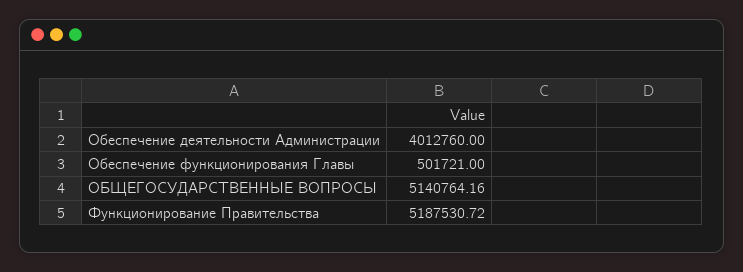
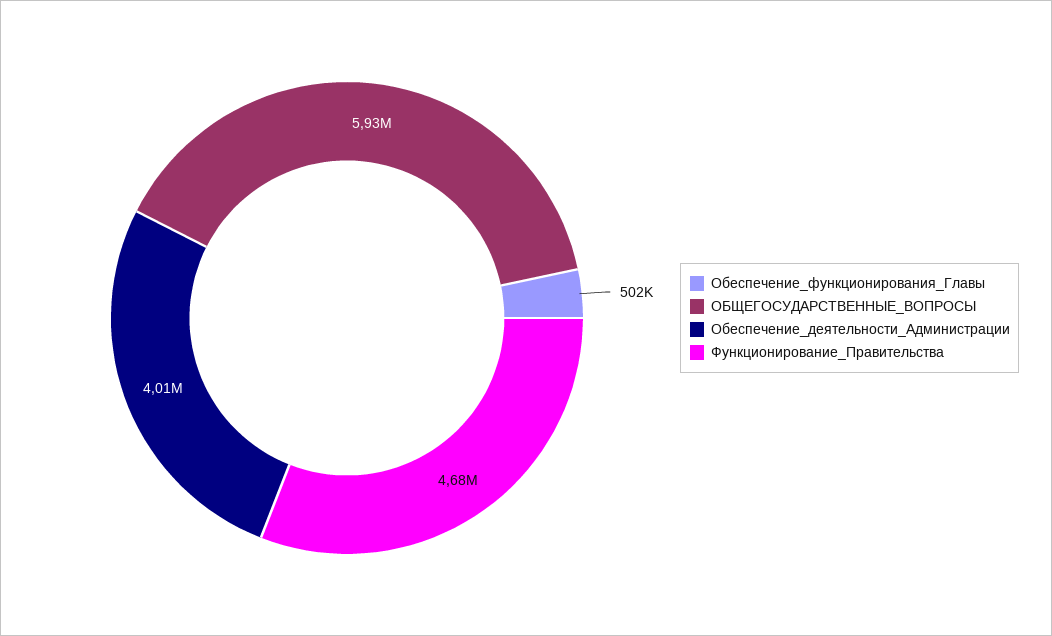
  {
    "Обеспечение деятельности Администрации": 4012760,
    "Обеспечение функционирования Главы": 501721,
-   "ОБЩЕГОСУДАРСТВЕННЫЕ ВОПРОСЫ": 5140764.16,
+   "ОБЩЕГОСУДАРСТВЕННЫЕ ВОПРОСЫ": 5930000,
-   "Функционирование Правительства": 5187530.72
+   "Функционирование Правительства": 4680000
  }

